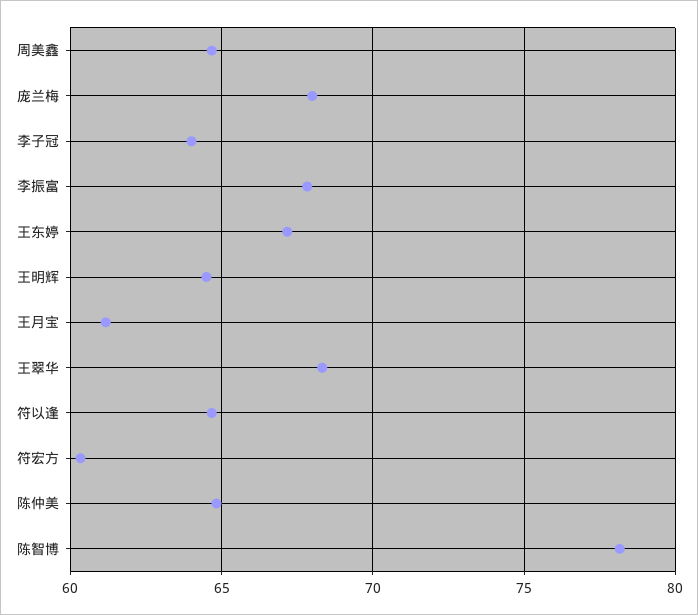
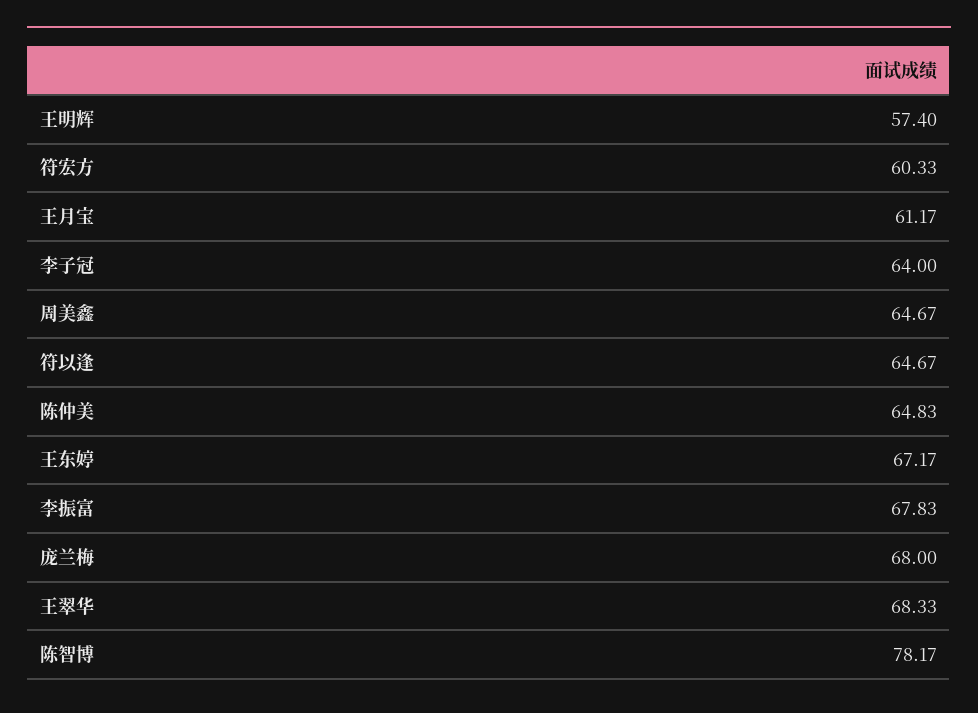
  {
    "周美鑫": 64.67,
    "庞兰梅": 68,
    "李子冠": 64,
    "李振富": 67.83,
    "王东婷": 67.17,
-   "王明辉": 64.5,
+   "王明辉": 57.4,
    "王月宝": 61.17,
    "王翠华": 68.33,
    "符以逢": 64.67,
    "符宏方": 60.33,
    "陈仲美": 64.83,
    "陈智博": 78.17
  }

